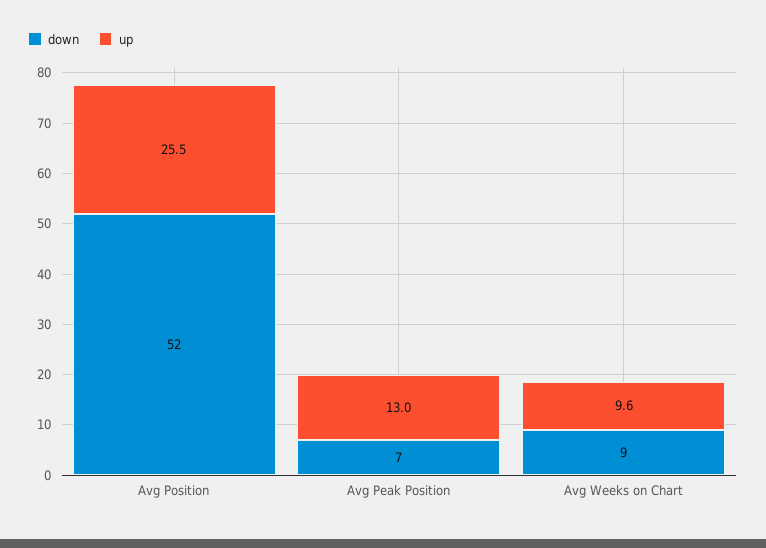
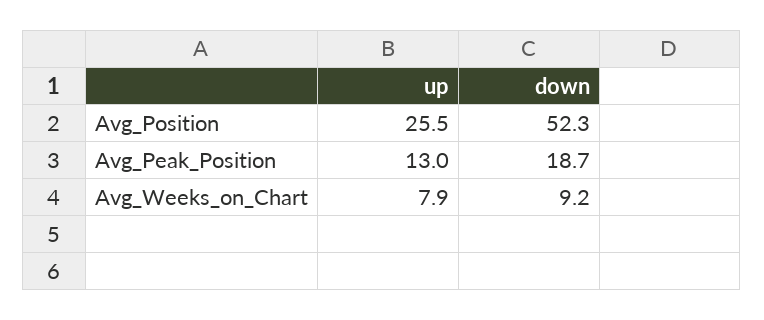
  {
    "down": {
      "Avg Position": 52.3,
-     "Avg Peak Position": 7,
+     "Avg Peak Position": 18.7,
      "Avg Weeks on Chart": 9.2
    },
    "up": {
      "Avg Position": 25.5,
      "Avg Peak Position": 13,
-     "Avg Weeks on Chart": 9.6
+     "Avg Weeks on Chart": 7.9
    }
  }

